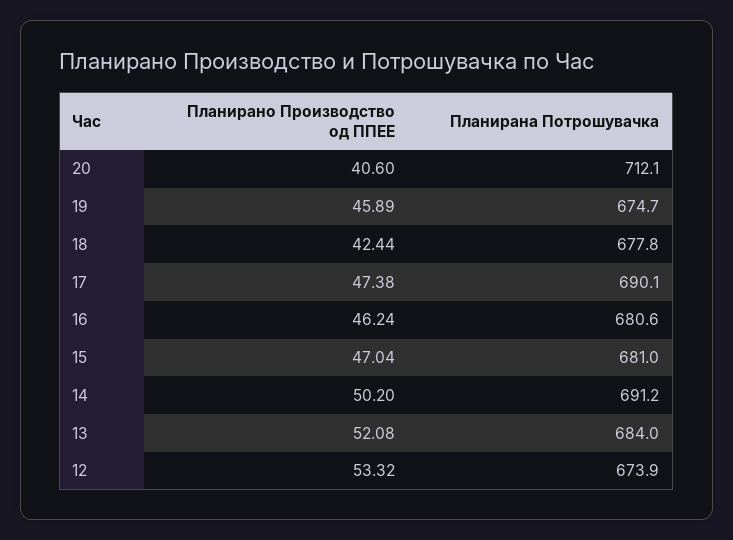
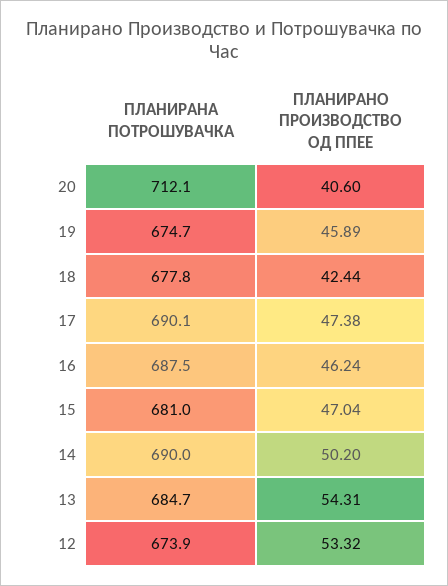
  {
    "Планирано Производство од ППЕЕ": {
      "20": 40.6,
      "19": 45.89,
      "18": 42.44,
      "17": 47.38,
      "16": 46.24,
      "15": 47.04,
      "14": 50.2,
-     "13": 52.08,
+     "13": 54.31,
      "12": 53.32
    },
    "Планирана Потрошувачка": {
      "20": 712.1,
      "19": 674.7,
      "18": 677.8,
      "17": 690.1,
-     "16": 680.6,
+     "16": 687.5,
      "15": 681,
-     "14": 691.2,
+     "14": 690,
-     "13": 684,
+     "13": 684.7,
      "12": 673.9
    }
  }

